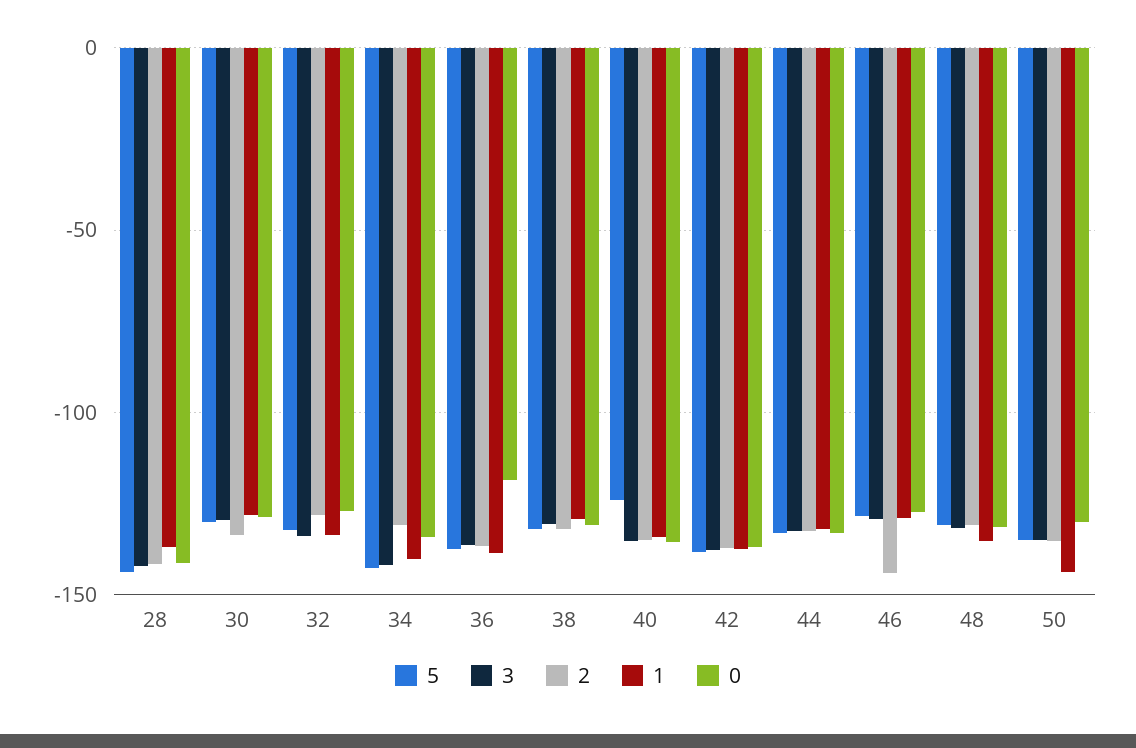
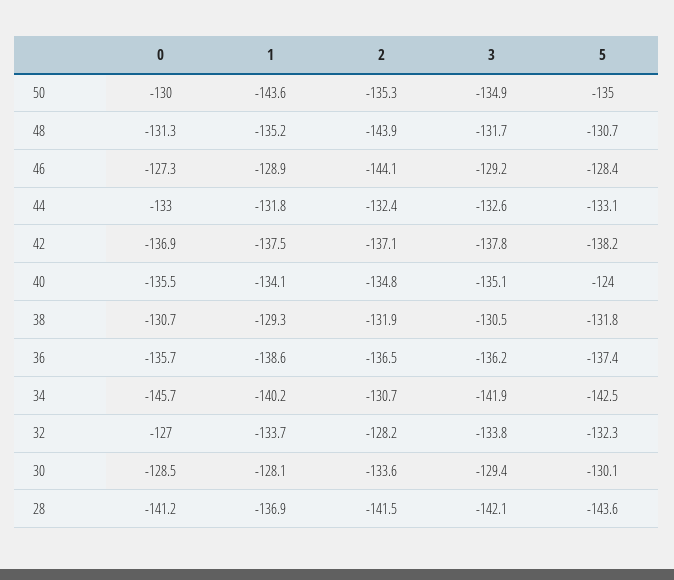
  {
    "5": {
      "28": -143.6,
      "30": -130.1,
      "32": -132.3,
      "34": -142.5,
      "36": -137.4,
      "38": -131.8,
      "40": -124,
      "42": -138.2,
      "44": -133.1,
      "46": -128.4,
      "48": -130.7,
      "50": -135
    },
    "3": {
      "28": -142.1,
      "30": -129.4,
      "32": -133.8,
      "34": -141.9,
      "36": -136.2,
      "38": -130.5,
      "40": -135.1,
      "42": -137.8,
      "44": -132.6,
      "46": -129.2,
      "48": -131.7,
      "50": -134.9
    },
    "2": {
      "28": -141.5,
      "30": -133.6,
      "32": -128.2,
      "34": -130.7,
      "36": -136.5,
      "38": -131.9,
      "40": -134.8,
      "42": -137.1,
      "44": -132.4,
      "46": -144.1,
-     "48": -130,
+     "48": -143.9,
      "50": -135.3
    },
    "1": {
      "28": -136.9,
      "30": -128.1,
      "32": -133.7,
      "34": -140.2,
      "36": -138.6,
      "38": -129.3,
      "40": -134.1,
      "42": -137.5,
      "44": -131.8,
      "46": -128.9,
      "48": -135.2,
      "50": -143.6
    },
    "0": {
      "28": -141.2,
      "30": -128.5,
      "32": -127,
-     "34": -135,
+     "34": -145.7,
-     "36": -120,
+     "36": -135.7,
      "38": -130.7,
      "40": -135.5,
      "42": -136.9,
      "44": -133,
      "46": -127.3,
      "48": -131.3,
      "50": -130
    }
  }

